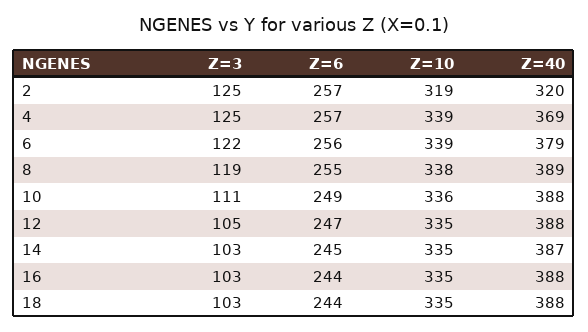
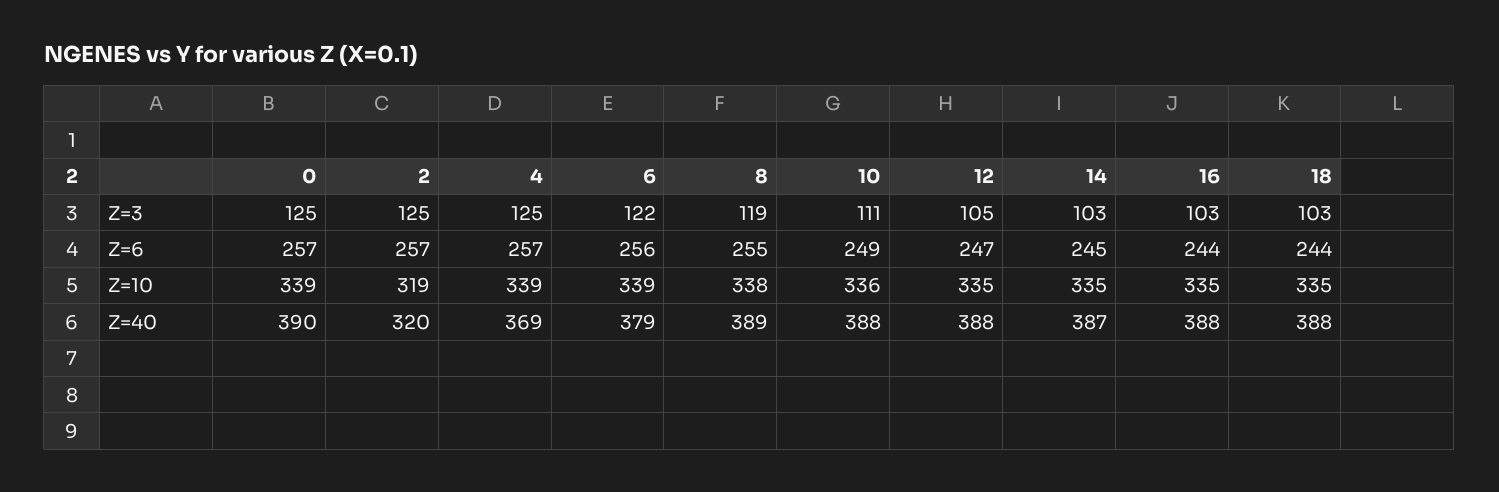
  {
    "Z=3": {
      "2": 125,
      "4": 125,
      "6": 122,
      "8": 119,
      "10": 111,
      "12": 105,
      "14": 103,
      "16": 103,
-     "18": 103
+     "18": 103,
+     "0": 125
    },
    "Z=6": {
      "2": 257,
      "4": 257,
      "6": 256,
      "8": 255,
      "10": 249,
      "12": 247,
      "14": 245,
      "16": 244,
-     "18": 244
+     "18": 244,
+     "0": 257
    },
    "Z=10": {
      "2": 319,
      "4": 339,
      "6": 339,
      "8": 338,
      "10": 336,
      "12": 335,
      "14": 335,
      "16": 335,
-     "18": 335
+     "18": 335,
+     "0": 339
    },
    "Z=40": {
      "2": 320,
      "4": 369,
      "6": 379,
      "8": 389,
      "10": 388,
      "12": 388,
      "14": 387,
      "16": 388,
-     "18": 388
+     "18": 388,
+     "0": 390
    }
  }

